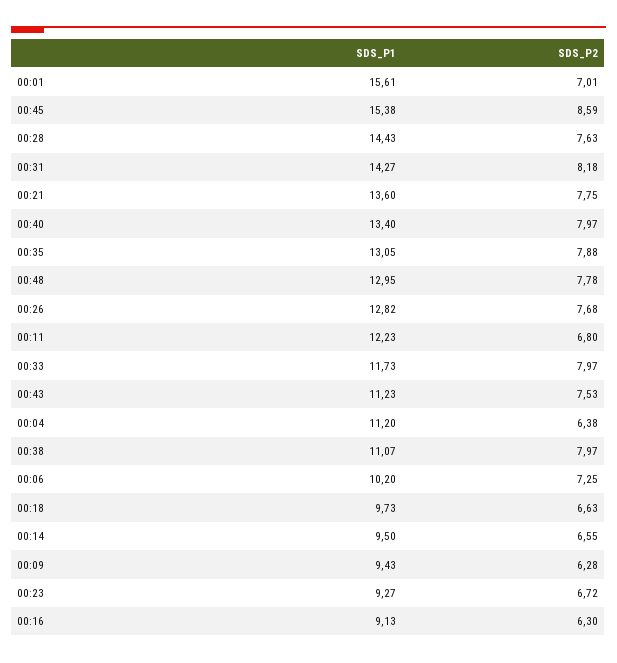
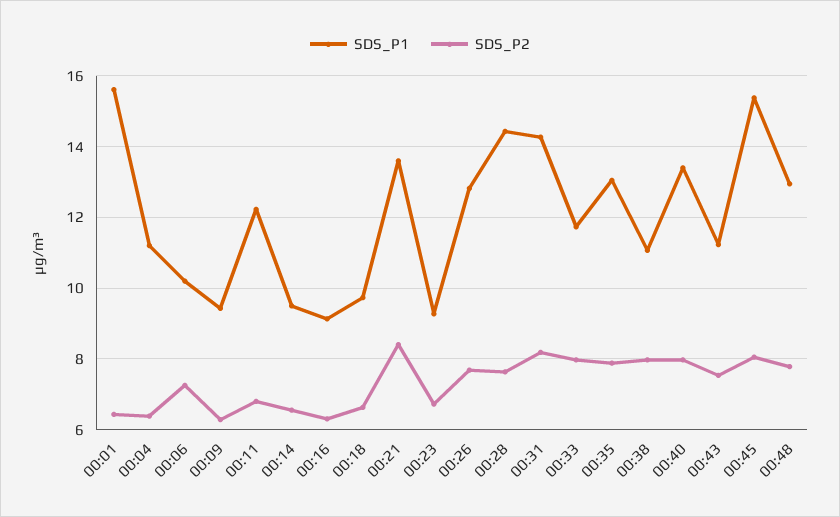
  {
    "SDS_P1": {
      "00:01": 15.61,
      "00:45": 15.38,
      "00:28": 14.43,
      "00:31": 14.27,
      "00:21": 13.6,
      "00:40": 13.4,
      "00:35": 13.05,
      "00:48": 12.95,
      "00:26": 12.82,
      "00:11": 12.23,
      "00:33": 11.73,
      "00:43": 11.23,
      "00:04": 11.2,
      "00:38": 11.07,
      "00:06": 10.2,
      "00:18": 9.73,
      "00:14": 9.5,
      "00:09": 9.43,
      "00:23": 9.27,
      "00:16": 9.13
    },
    "SDS_P2": {
-     "00:01": 7.01,
+     "00:01": 6.4,
-     "00:45": 8.59,
+     "00:45": 8,
      "00:28": 7.63,
      "00:31": 8.18,
-     "00:21": 7.75,
+     "00:21": 8.4,
      "00:40": 7.97,
      "00:35": 7.88,
      "00:48": 7.78,
      "00:26": 7.68,
      "00:11": 6.8,
      "00:33": 7.97,
      "00:43": 7.53,
      "00:04": 6.38,
      "00:38": 7.97,
      "00:06": 7.25,
      "00:18": 6.63,
      "00:14": 6.55,
      "00:09": 6.28,
      "00:23": 6.72,
      "00:16": 6.3
    }
  }

